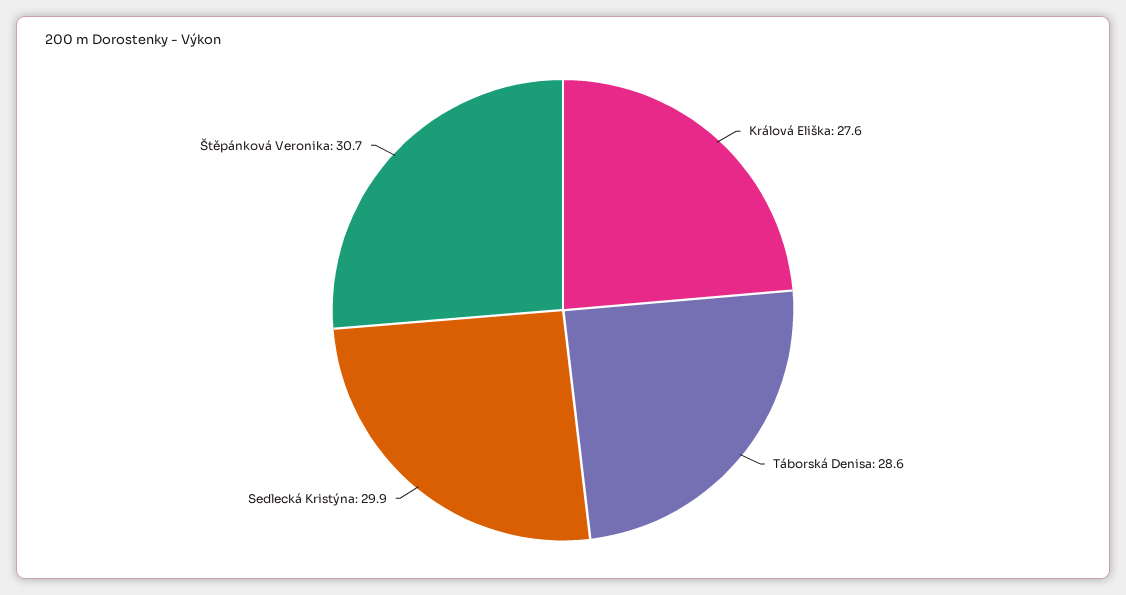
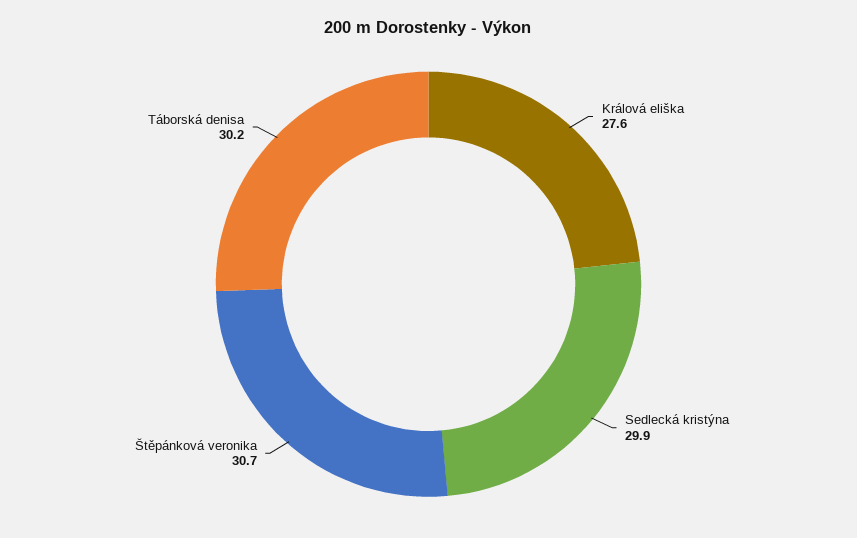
  {
    "Králová Eliška": 27.6,
-   "Táborská Denisa": 28.6,
+   "Táborská Denisa": 30.2,
    "Sedlecká Kristýna": 29.9,
    "Štěpánková Veronika": 30.7
  }

